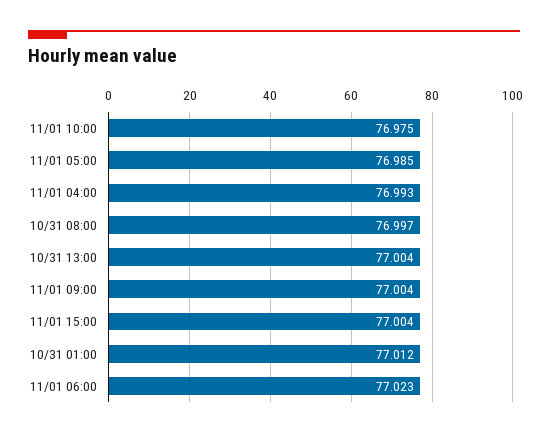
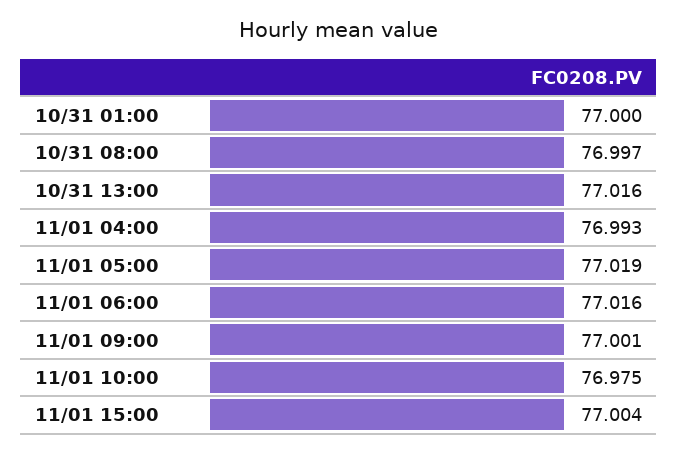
  {
    "11/01 10:00": 76.975,
-   "11/01 05:00": 76.985,
+   "11/01 05:00": 77.019,
    "11/01 04:00": 76.993,
    "10/31 08:00": 76.997,
-   "10/31 13:00": 77.004,
+   "10/31 13:00": 77.016,
-   "11/01 09:00": 77.004,
+   "11/01 09:00": 77.001,
    "11/01 15:00": 77.004,
-   "10/31 01:00": 77.012,
+   "10/31 01:00": 77,
-   "11/01 06:00": 77.023
+   "11/01 06:00": 77.016
  }

